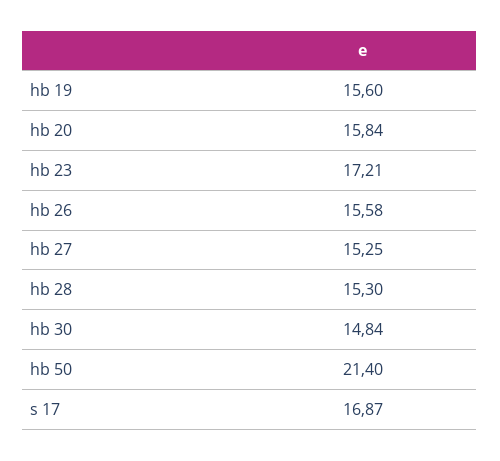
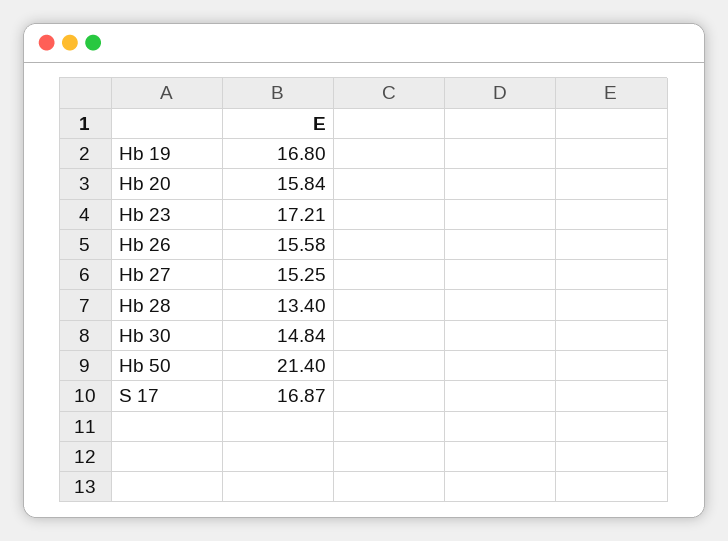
  {
-   "hb 19": 15.6,
+   "hb 19": 16.8,
    "hb 20": 15.84,
    "hb 23": 17.21,
    "hb 26": 15.58,
    "hb 27": 15.25,
-   "hb 28": 15.3,
+   "hb 28": 13.4,
    "hb 30": 14.84,
    "hb 50": 21.4,
    "s 17": 16.87
  }

